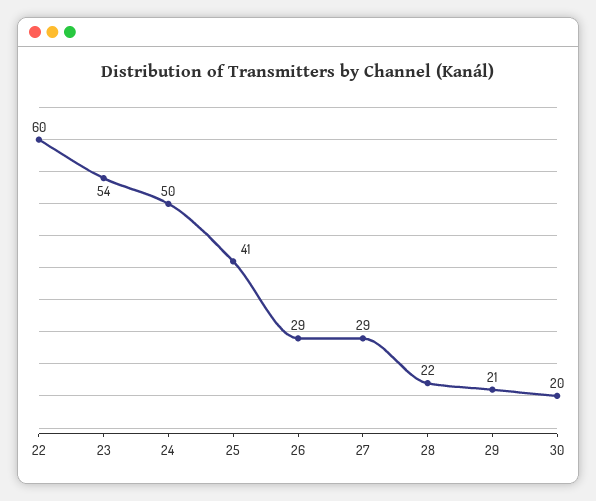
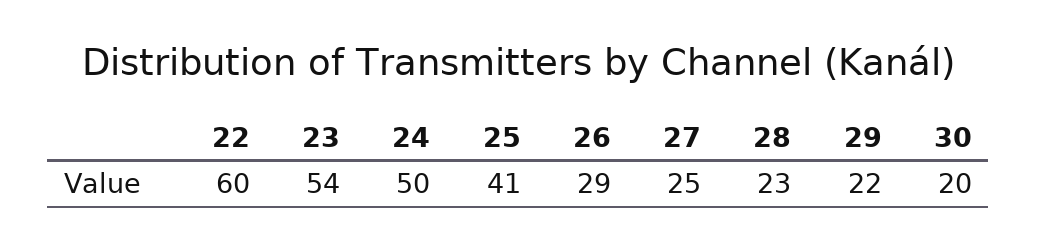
  {
    "22": 60,
    "23": 54,
    "24": 50,
    "25": 41,
    "26": 29,
-   "27": 29,
+   "27": 25,
-   "28": 22,
+   "28": 23,
-   "29": 21,
+   "29": 22,
    "30": 20
  }

